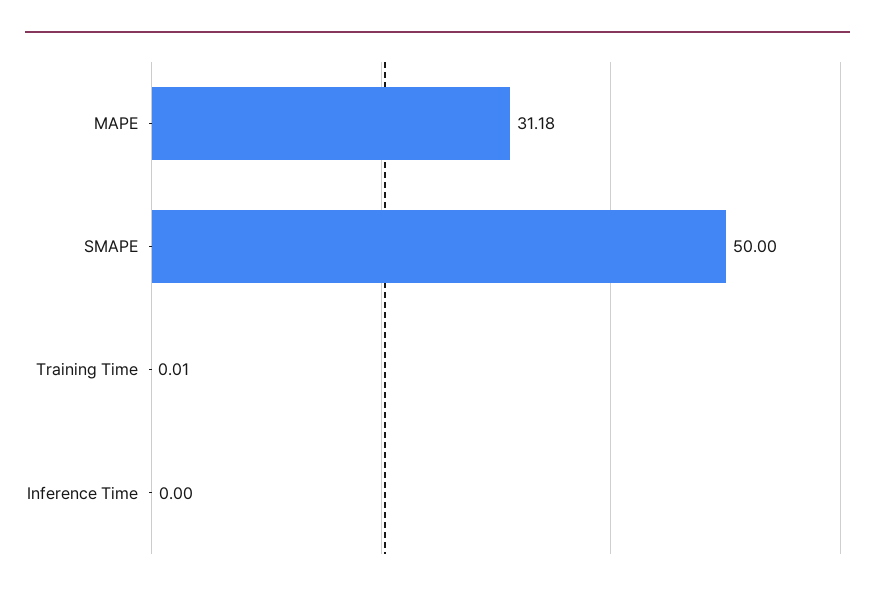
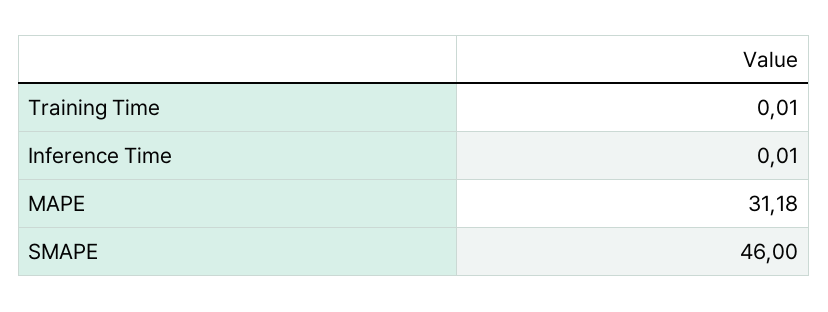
  {
    "MAPE": 31.18,
-   "SMAPE": 50,
+   "SMAPE": 46,
    "Training Time": 0.01,
-   "Inference Time": 0
+   "Inference Time": 0.01
  }

